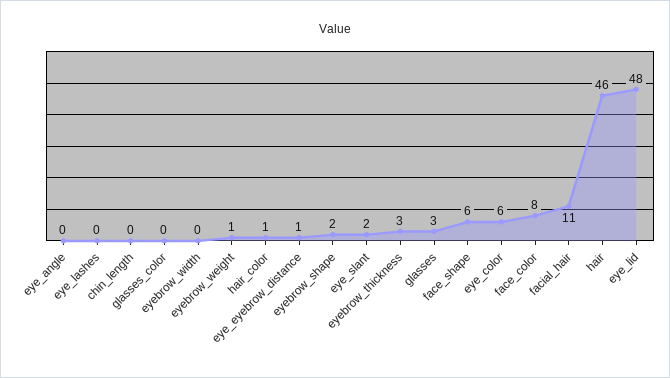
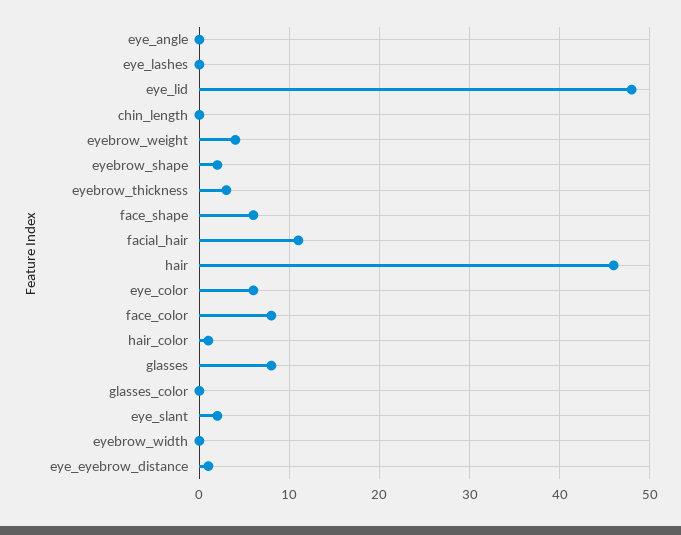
  {
    "eye_angle": 0,
    "eye_lashes": 0,
    "chin_length": 0,
    "glasses_color": 0,
    "eyebrow_width": 0,
-   "eyebrow_weight": 1,
+   "eyebrow_weight": 4,
    "hair_color": 1,
    "eye_eyebrow_distance": 1,
    "eyebrow_shape": 2,
    "eye_slant": 2,
    "eyebrow_thickness": 3,
-   "glasses": 3,
+   "glasses": 8,
    "face_shape": 6,
    "eye_color": 6,
    "face_color": 8,
    "facial_hair": 11,
    "hair": 46,
    "eye_lid": 48
  }

